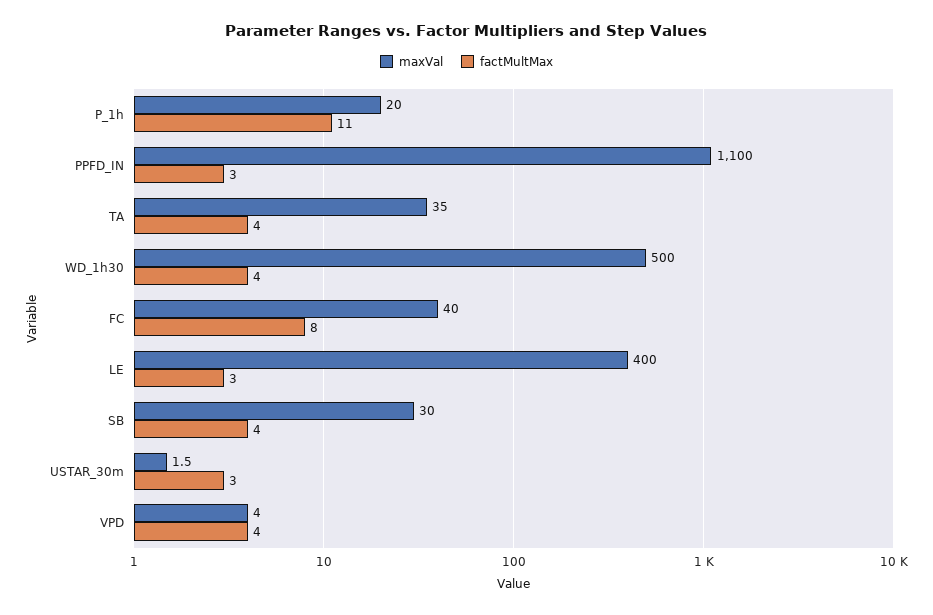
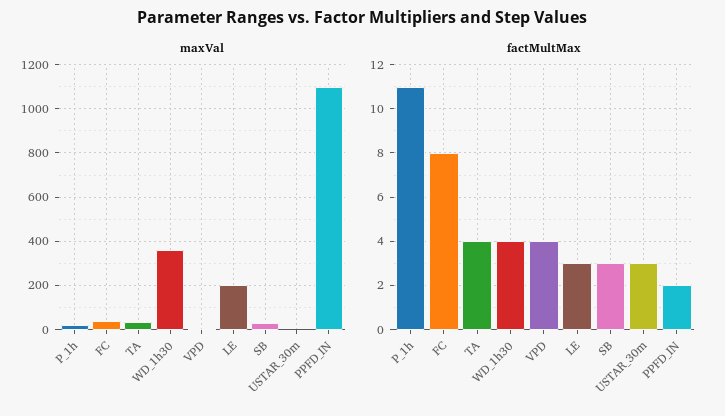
  {
    "maxVal": {
      "P_1h": 20,
      "PPFD_IN": 1100,
      "TA": 35,
-     "WD_1h30": 500,
+     "WD_1h30": 350,
      "FC": 40,
-     "LE": 400,
+     "LE": 200,
      "SB": 30,
      "USTAR_30m": 1.5,
      "VPD": 4
    },
    "factMultMax": {
      "P_1h": 11,
-     "PPFD_IN": 3,
+     "PPFD_IN": 2,
      "TA": 4,
      "WD_1h30": 4,
      "FC": 8,
      "LE": 3,
-     "SB": 4,
+     "SB": 3,
      "USTAR_30m": 3,
      "VPD": 4
    }
  }

